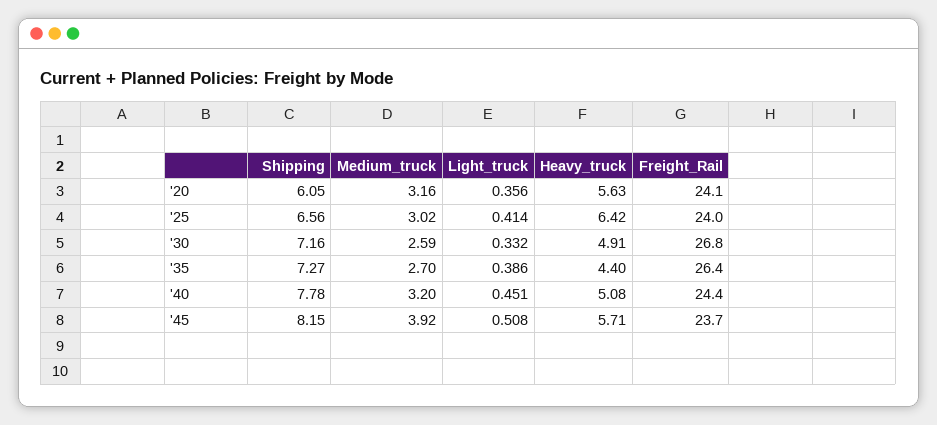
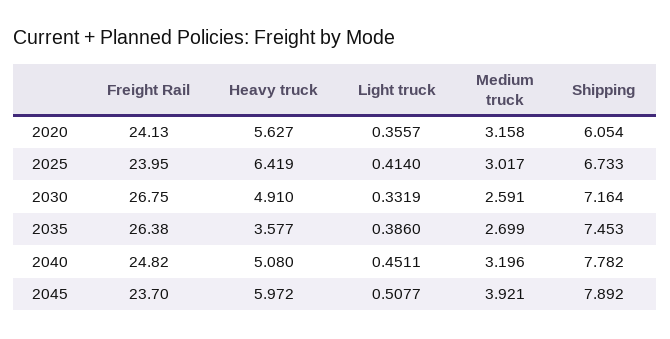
  {
    "Shipping": {
      "'20": 6.054,
-     "'25": 6.56,
+     "'25": 6.733,
      "'30": 7.164,
-     "'35": 7.27,
+     "'35": 7.453,
      "'40": 7.782,
-     "'45": 8.15
+     "'45": 7.892
    },
    "Medium_truck": {
      "'20": 3.158,
      "'25": 3.017,
      "'30": 2.591,
      "'35": 2.699,
      "'40": 3.196,
      "'45": 3.921
    },
    "Light_truck": {
      "'20": 0.3557,
      "'25": 0.414,
      "'30": 0.3319,
      "'35": 0.386,
      "'40": 0.4511,
      "'45": 0.5077
    },
    "Heavy_truck": {
      "'20": 5.627,
      "'25": 6.419,
      "'30": 4.91,
-     "'35": 4.4,
+     "'35": 3.577,
      "'40": 5.08,
-     "'45": 5.71
+     "'45": 5.972
    },
    "Freight_Rail": {
      "'20": 24.13,
      "'25": 23.95,
      "'30": 26.75,
      "'35": 26.38,
-     "'40": 24.4,
+     "'40": 24.82,
      "'45": 23.7
    }
  }

